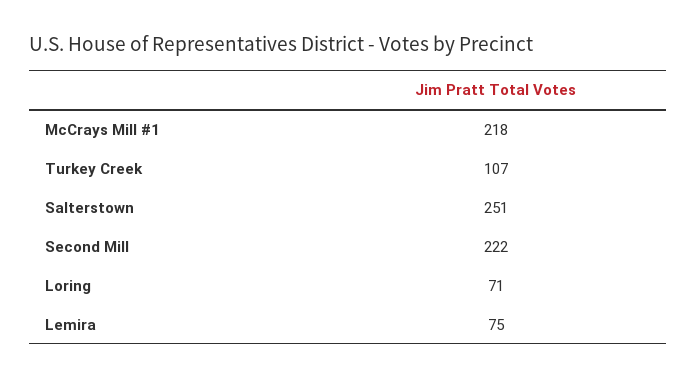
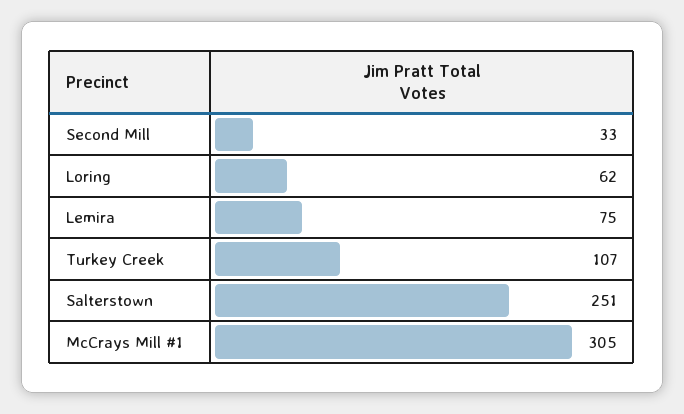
  {
-   "McCrays Mill #1": 218,
+   "McCrays Mill #1": 305,
    "Turkey Creek": 107,
    "Salterstown": 251,
-   "Second Mill": 222,
+   "Second Mill": 33,
-   "Loring": 71,
+   "Loring": 62,
    "Lemira": 75
  }

